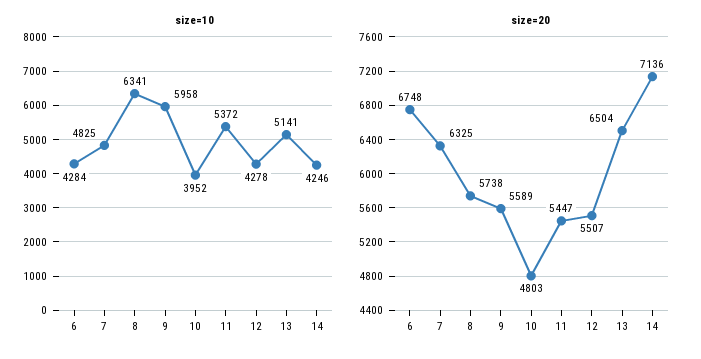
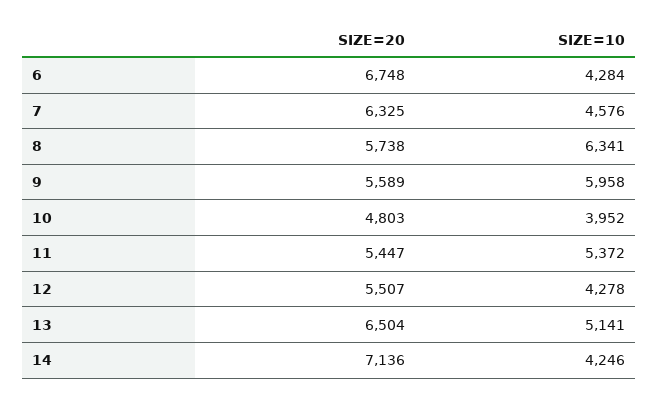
  {
    "size=10": {
      "6": 4284,
-     "7": 4825,
+     "7": 4576,
      "8": 6341,
      "9": 5958,
      "10": 3952,
      "11": 5372,
      "12": 4278,
      "13": 5141,
      "14": 4246
    },
    "size=20": {
      "6": 6748,
      "7": 6325,
      "8": 5738,
      "9": 5589,
      "10": 4803,
      "11": 5447,
      "12": 5507,
      "13": 6504,
      "14": 7136
    }
  }

